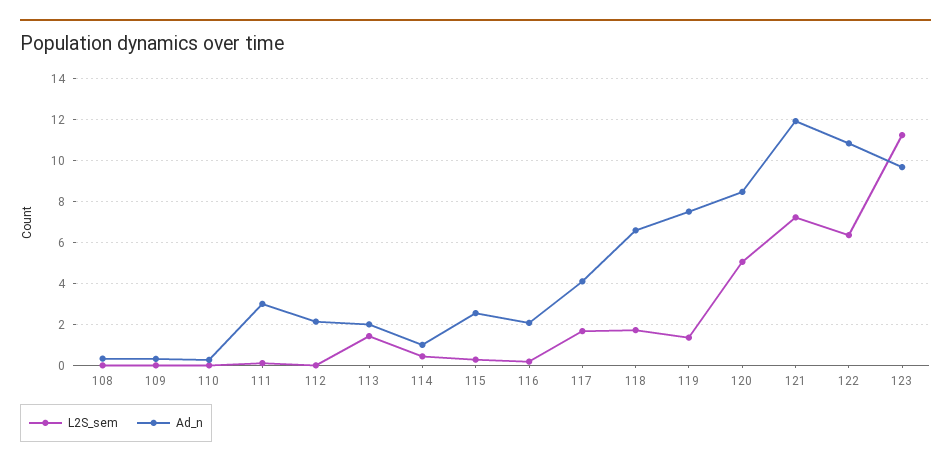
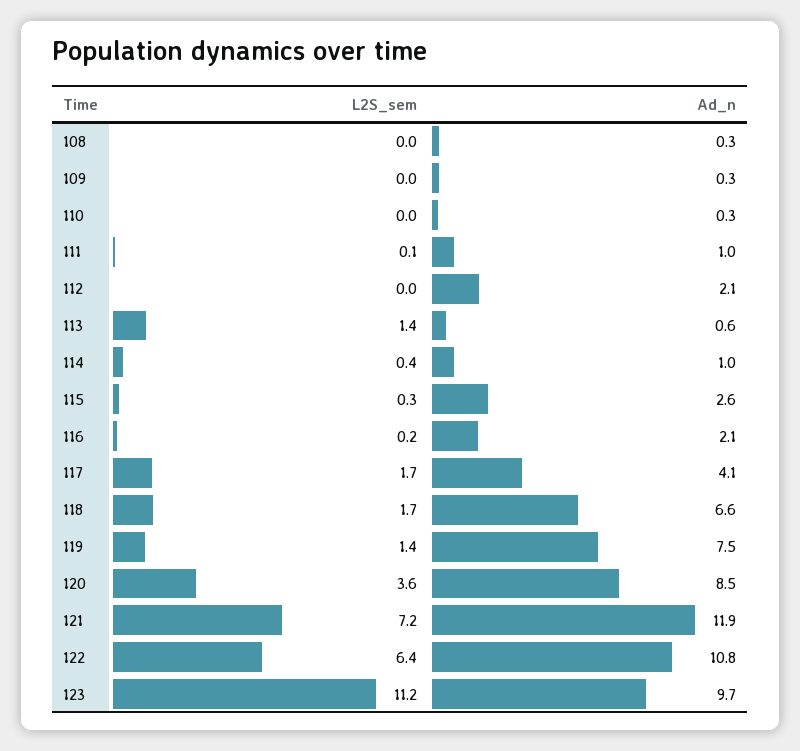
  {
    "L2S_sem": {
      "108": 0,
      "109": 0,
      "110": 0,
      "111": 0.1,
      "112": 0,
      "113": 1.4,
      "114": 0.4,
      "115": 0.3,
      "116": 0.2,
      "117": 1.7,
      "118": 1.7,
      "119": 1.4,
-     "120": 5,
+     "120": 3.6,
      "121": 7.2,
      "122": 6.4,
      "123": 11.2
    },
    "Ad_n": {
      "108": 0.3,
      "109": 0.3,
      "110": 0.3,
-     "111": 3,
+     "111": 1,
      "112": 2.1,
-     "113": 2,
+     "113": 0.6,
      "114": 1,
      "115": 2.6,
      "116": 2.1,
      "117": 4.1,
      "118": 6.6,
      "119": 7.5,
      "120": 8.5,
      "121": 11.9,
      "122": 10.8,
      "123": 9.7
    }
  }

